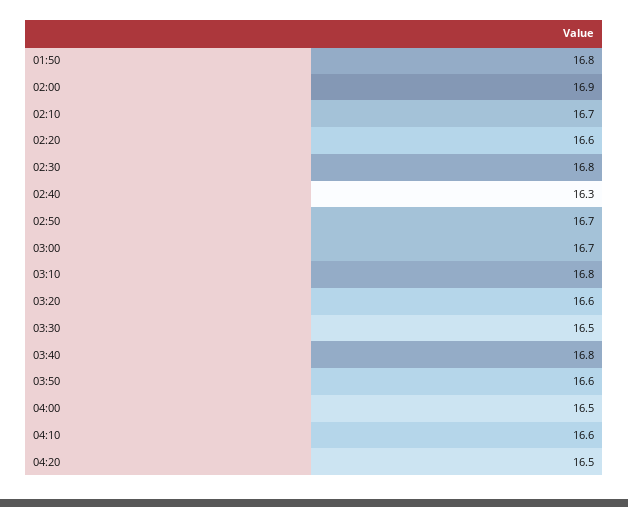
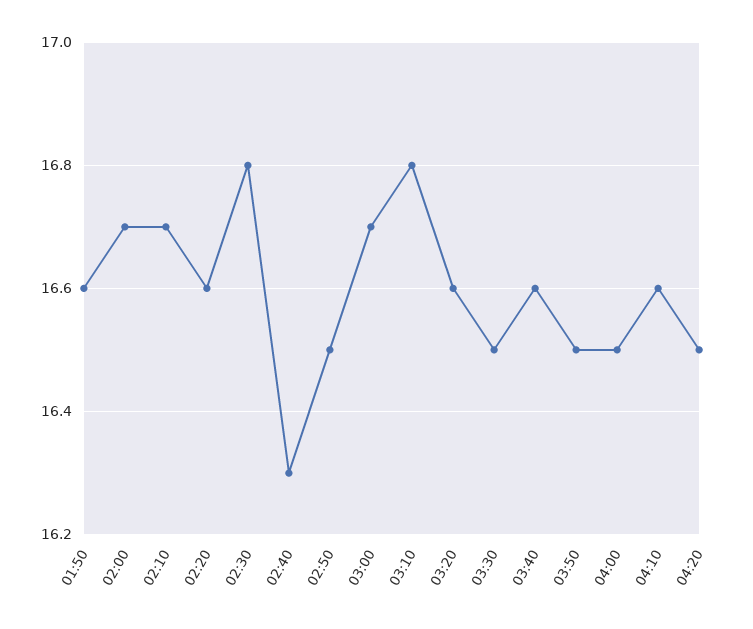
  {
-   "01:50": 16.8,
+   "01:50": 16.6,
-   "02:00": 16.9,
+   "02:00": 16.7,
    "02:10": 16.7,
    "02:20": 16.6,
    "02:30": 16.8,
    "02:40": 16.3,
-   "02:50": 16.7,
+   "02:50": 16.5,
    "03:00": 16.7,
    "03:10": 16.8,
    "03:20": 16.6,
    "03:30": 16.5,
-   "03:40": 16.8,
+   "03:40": 16.6,
-   "03:50": 16.6,
+   "03:50": 16.5,
    "04:00": 16.5,
    "04:10": 16.6,
    "04:20": 16.5
  }

